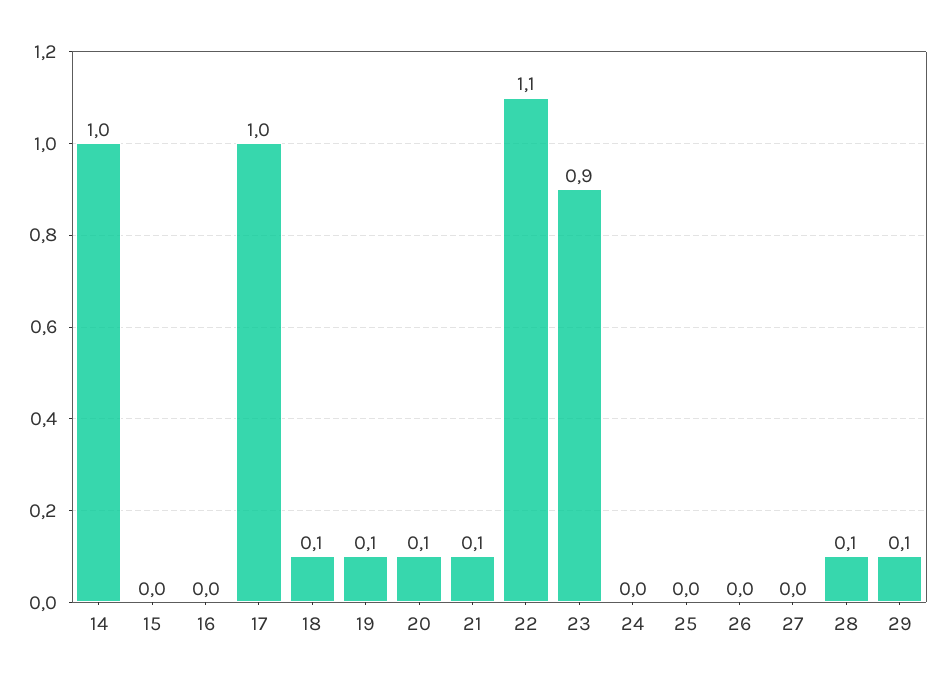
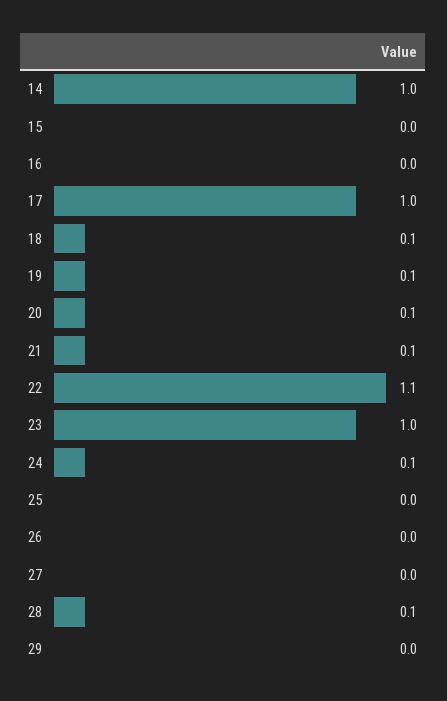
  {
    "14": 1,
    "15": 0,
    "16": 0,
    "17": 1,
    "18": 0.1,
    "19": 0.1,
    "20": 0.1,
    "21": 0.1,
    "22": 1.1,
-   "23": 0.9,
+   "23": 1,
-   "24": 0,
+   "24": 0.1,
    "25": 0,
    "26": 0,
    "27": 0,
    "28": 0.1,
-   "29": 0.1
+   "29": 0
  }

